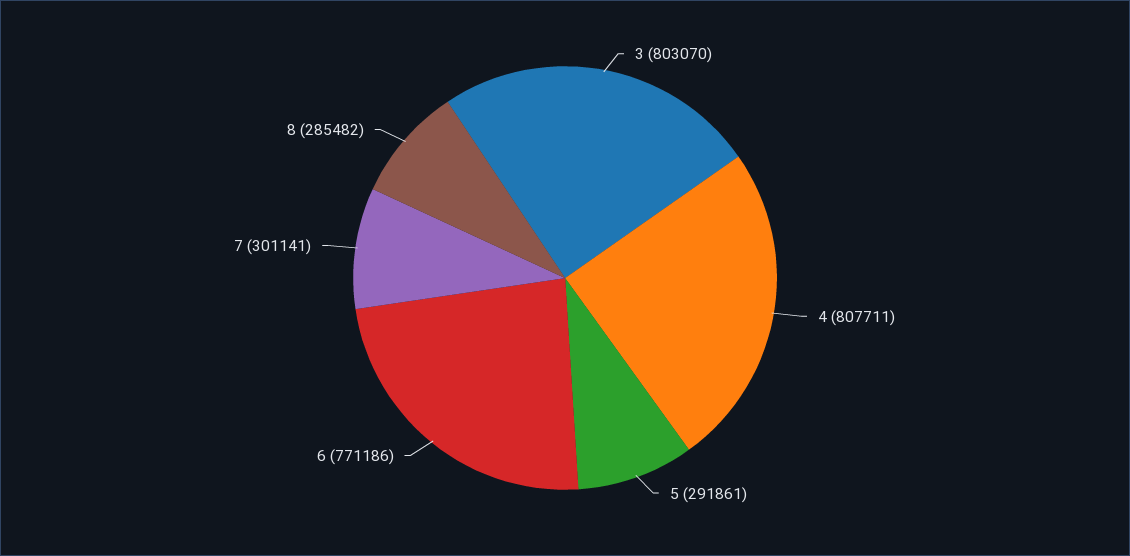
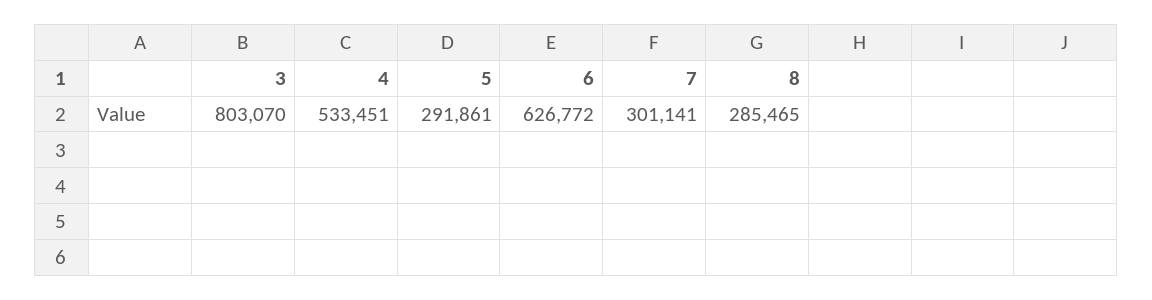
  {
    "3": 803070,
-   "4": 807711,
+   "4": 533451,
    "5": 291861,
-   "6": 771186,
+   "6": 626772,
    "7": 301141,
-   "8": 285482
+   "8": 285465
  }

